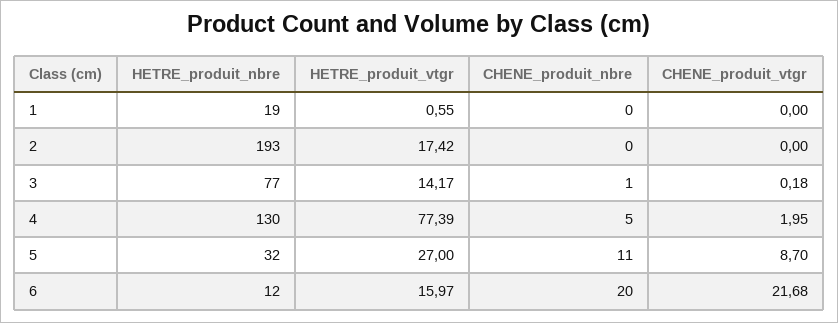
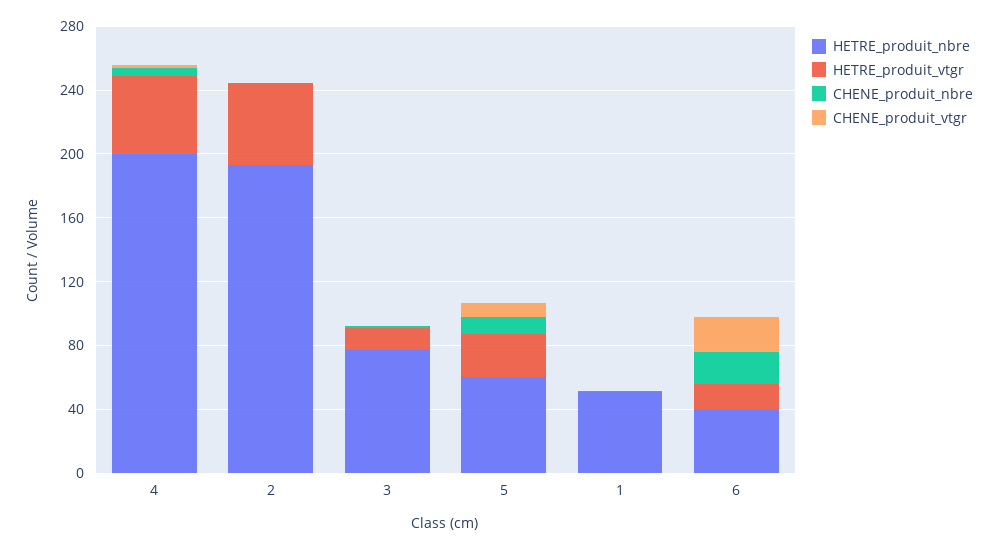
  {
    "HETRE_produit_nbre": {
-     "1": 19,
+     "1": 50,
      "2": 193,
      "3": 77,
-     "4": 130,
+     "4": 200,
-     "5": 32,
+     "5": 60,
-     "6": 12
+     "6": 40
    },
    "HETRE_produit_vtgr": {
      "1": 0.55,
-     "2": 17.42,
+     "2": 50,
      "3": 14.17,
-     "4": 77.39,
+     "4": 50,
      "5": 27,
      "6": 15.97
    },
    "CHENE_produit_nbre": {
      "1": 0,
      "2": 0,
      "3": 1,
      "4": 5,
      "5": 11,
      "6": 20
    },
    "CHENE_produit_vtgr": {
      "1": 0,
      "2": 0,
      "3": 0.18,
      "4": 1.95,
      "5": 8.7,
      "6": 21.68
    }
  }

